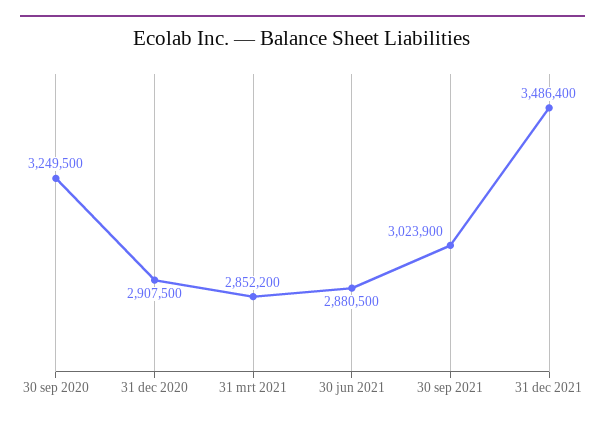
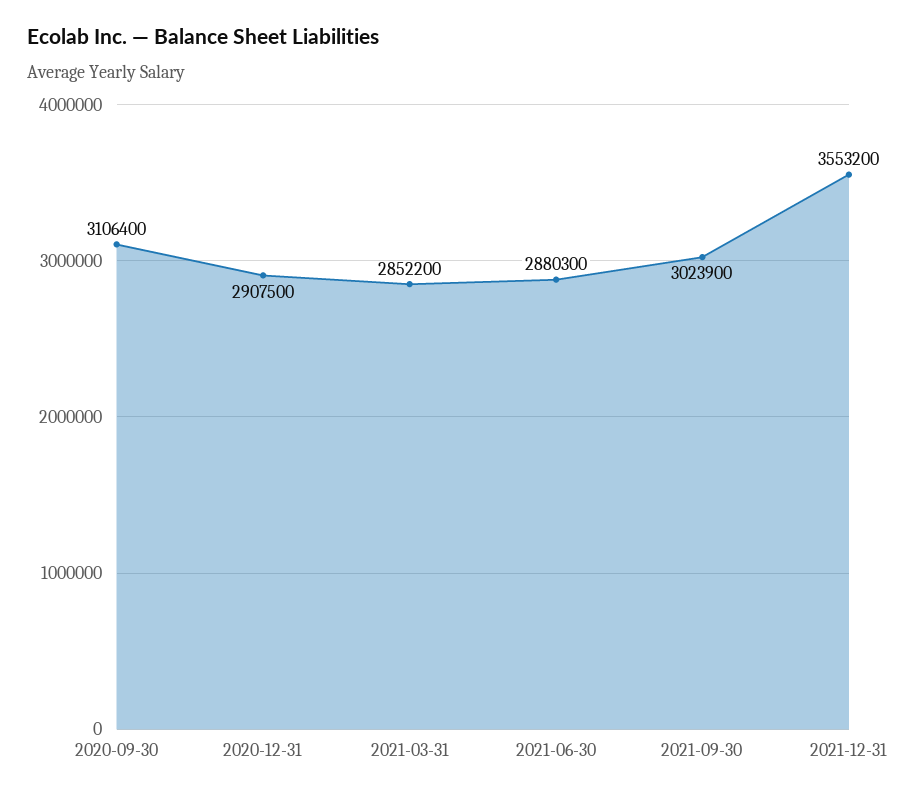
  {
-   "30 sep 2020": 3249500,
+   "30 sep 2020": 3106400,
    "31 dec 2020": 2907500,
    "31 mrt 2021": 2852200,
-   "30 jun 2021": 2880500,
+   "30 jun 2021": 2880300,
    "30 sep 2021": 3023900,
-   "31 dec 2021": 3486400
+   "31 dec 2021": 3553200
  }

